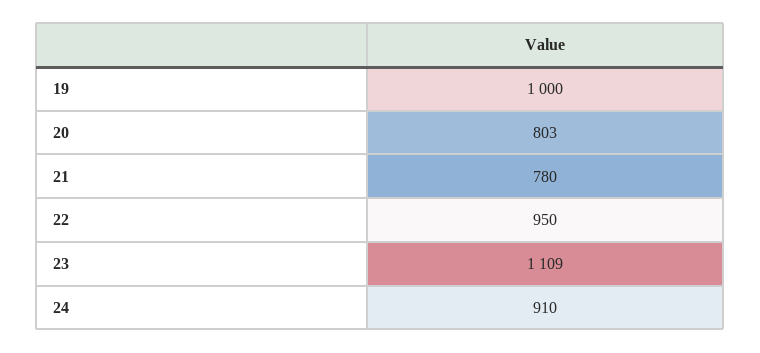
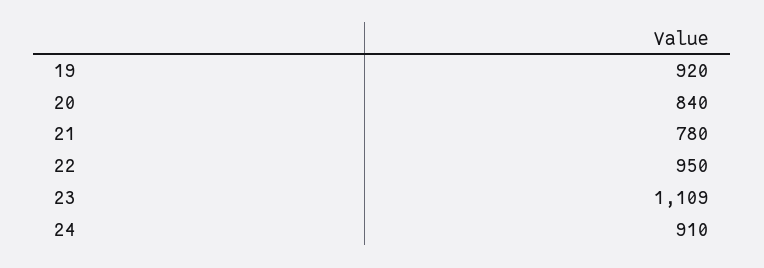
  {
-   "19": 1000,
+   "19": 920,
-   "20": 803,
+   "20": 840,
    "21": 780,
    "22": 950,
    "23": 1109,
    "24": 910
  }

